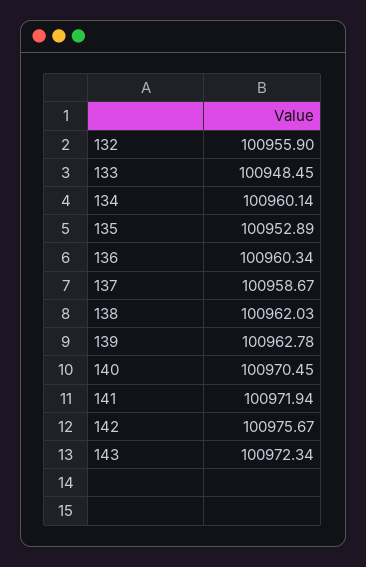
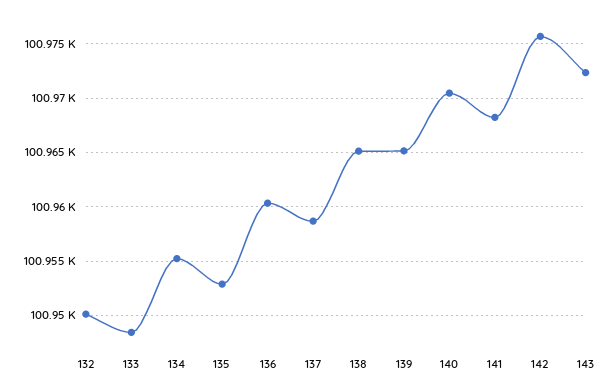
  {
-   "132": 100955.9,
+   "132": 100950,
    "133": 100948.45,
-   "134": 100960.14,
+   "134": 100955,
    "135": 100952.89,
    "136": 100960.34,
    "137": 100958.67,
-   "138": 100962.03,
+   "138": 100965,
-   "139": 100962.78,
+   "139": 100965,
    "140": 100970.45,
-   "141": 100971.94,
+   "141": 100968,
    "142": 100975.67,
    "143": 100972.34
  }

